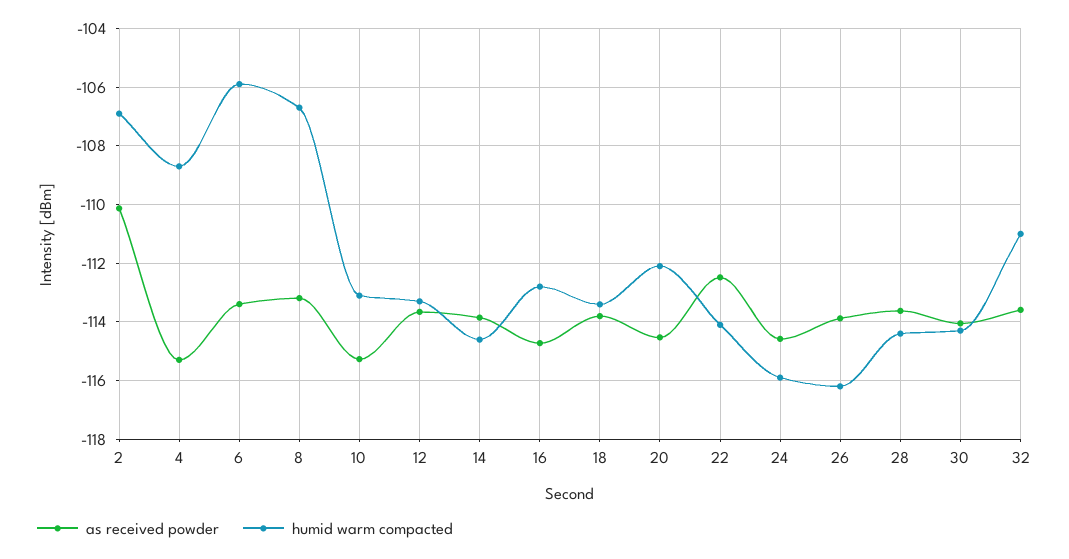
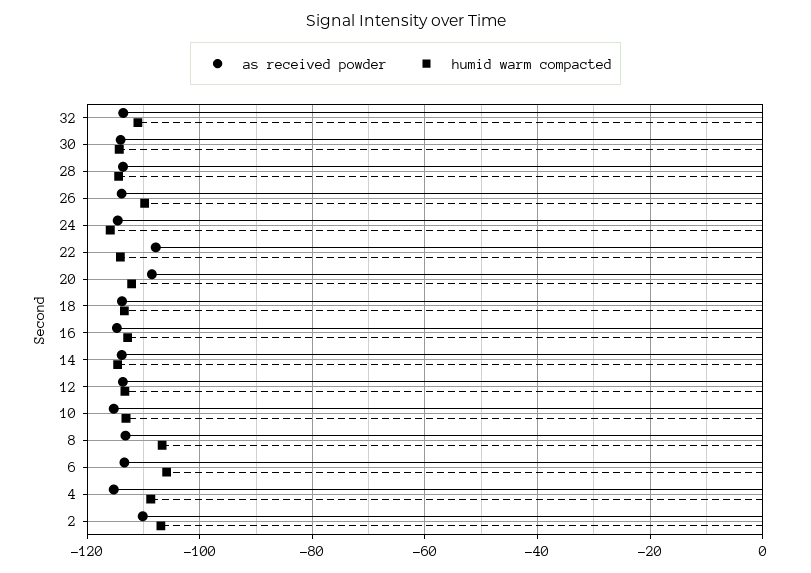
  {
    "as received powder": {
      "2": -110.25,
      "4": -115.25,
      "6": -113.5,
      "8": -113.25,
      "10": -115.25,
      "12": -113.75,
      "14": -113.75,
      "16": -114.75,
      "18": -113.75,
-     "20": -114.5,
+     "20": -108,
-     "22": -112.5,
+     "22": -108,
      "24": -114.5,
      "26": -114,
      "28": -113.5,
      "30": -114,
      "32": -113.5
    },
    "humid warm compacted": {
      "2": -107,
      "4": -108.75,
      "6": -106,
      "8": -106.75,
      "10": -113,
      "12": -113.25,
      "14": -114.5,
      "16": -112.75,
      "18": -113.5,
      "20": -112,
      "22": -114,
      "24": -116,
-     "26": -116.25,
+     "26": -110,
      "28": -114.5,
      "30": -114.25,
      "32": -111
    }
  }

